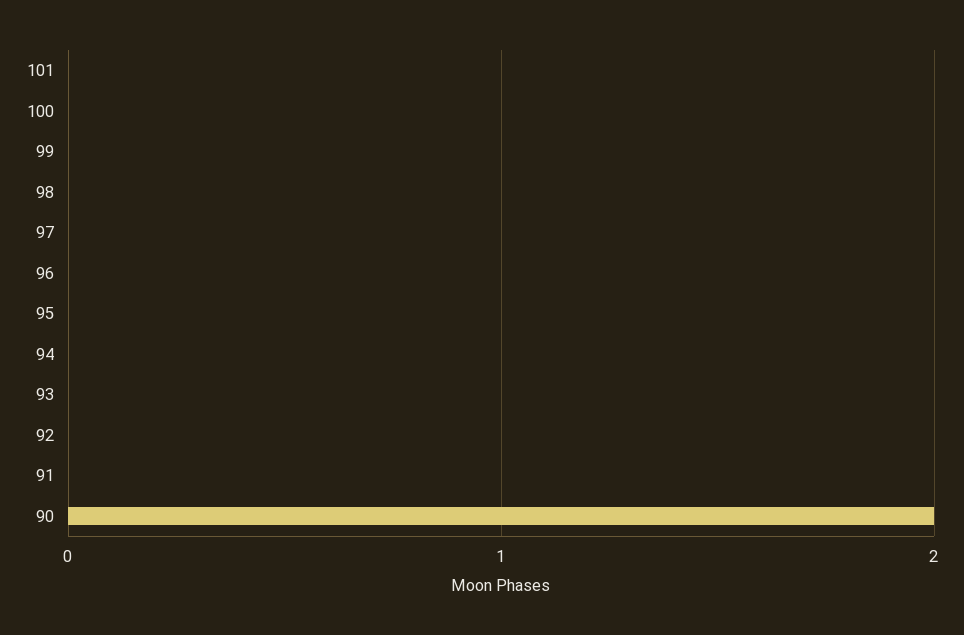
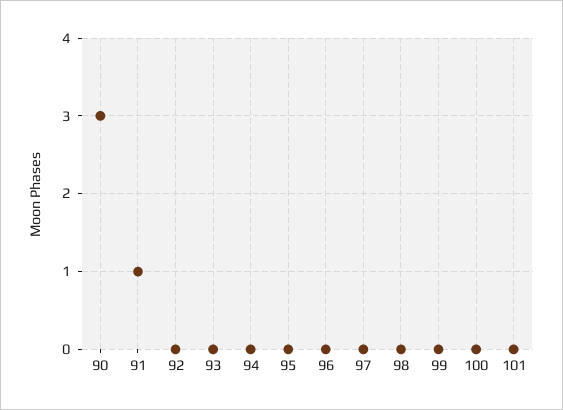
  {
    "101": 0,
    "100": 0,
    "99": 0,
    "98": 0,
    "97": 0,
    "96": 0,
    "95": 0,
    "94": 0,
    "93": 0,
    "92": 0,
-   "91": 0,
+   "91": 1,
-   "90": 2
+   "90": 3
  }

